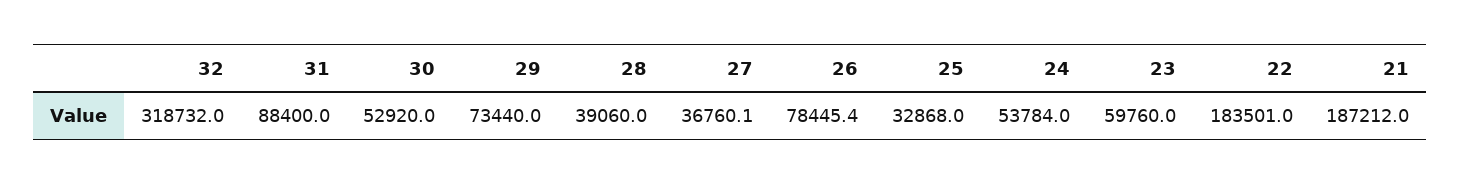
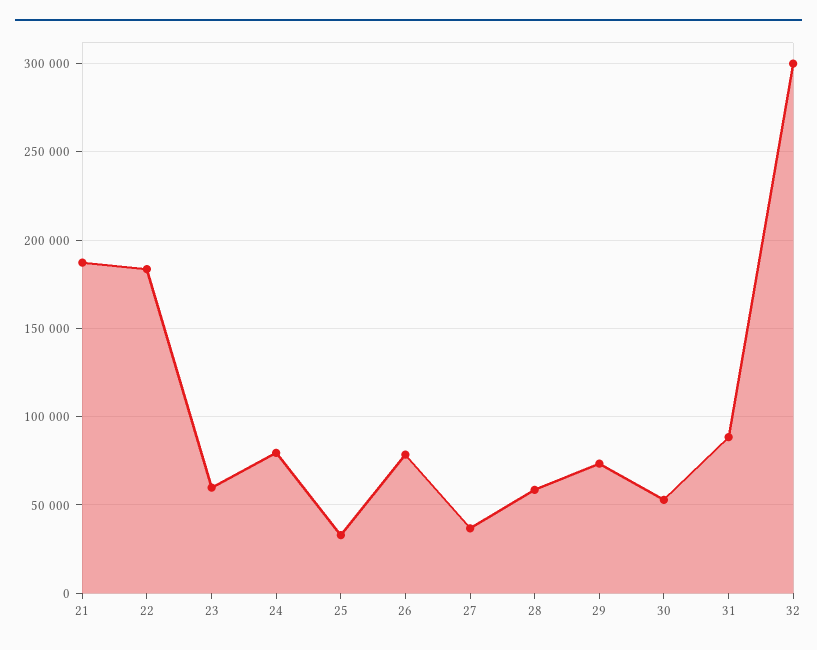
  {
-   "32": 318732,
+   "32": 300000,
    "31": 88400,
    "30": 52920,
    "29": 73440,
-   "28": 39060,
+   "28": 60000,
    "27": 36760.1,
    "26": 78445.4,
    "25": 32868,
-   "24": 53784,
+   "24": 80000,
    "23": 59760,
    "22": 183501,
    "21": 187212
  }

